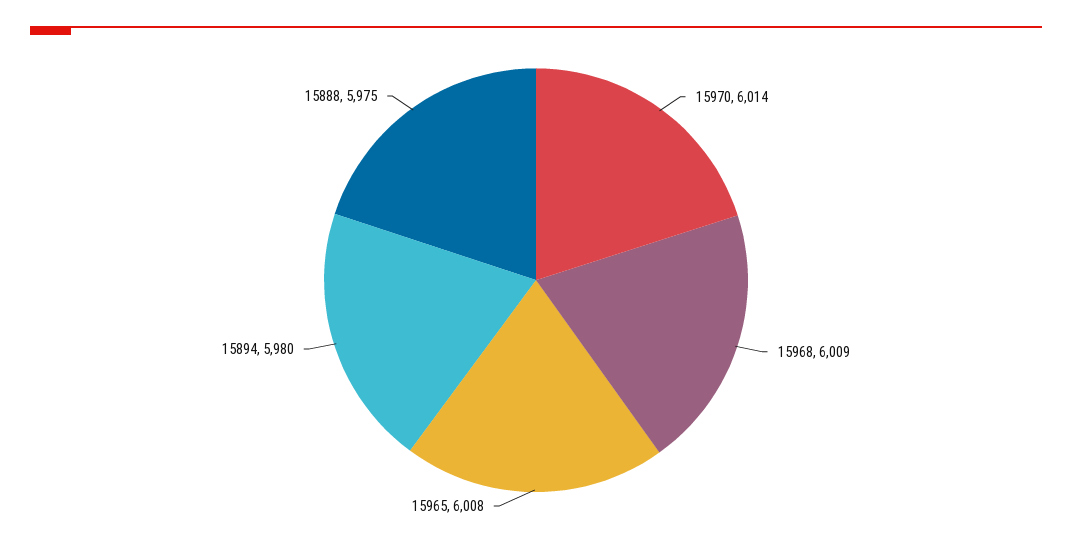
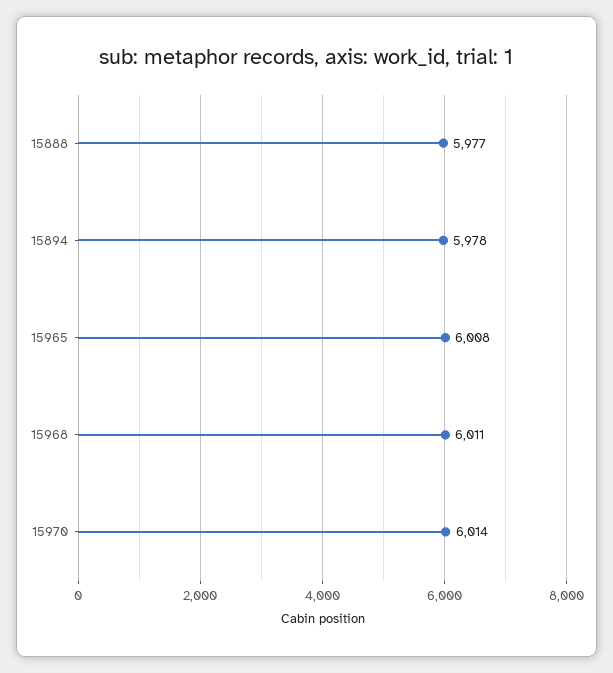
  {
    "15970": 6014,
-   "15968": 6009,
+   "15968": 6011,
    "15965": 6008,
-   "15894": 5980,
+   "15894": 5978,
-   "15888": 5975
+   "15888": 5977
  }

